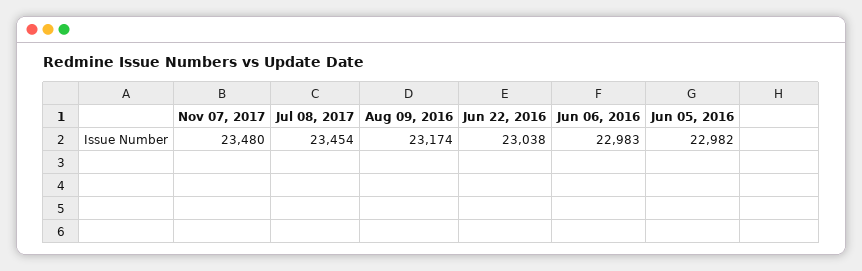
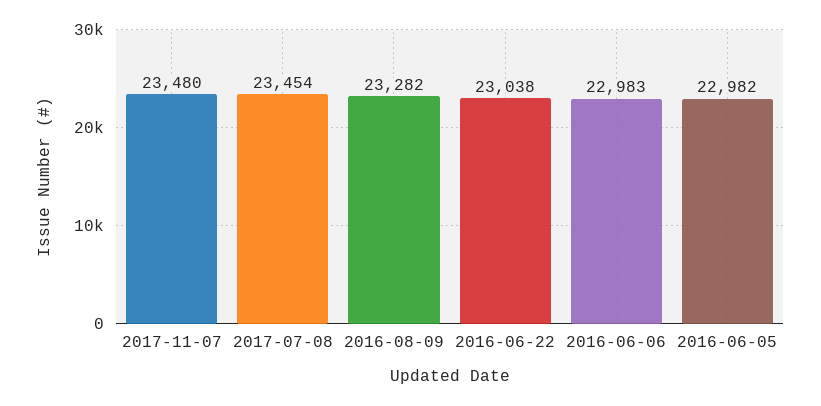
  {
    "Nov 07, 2017": 23480,
    "Jul 08, 2017": 23454,
-   "Aug 09, 2016": 23174,
+   "Aug 09, 2016": 23282,
    "Jun 22, 2016": 23038,
    "Jun 06, 2016": 22983,
    "Jun 05, 2016": 22982
  }

